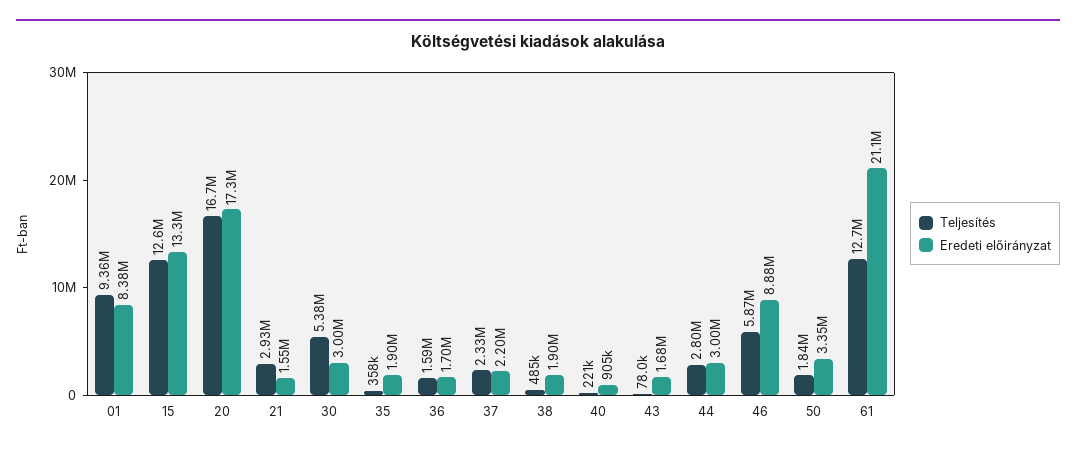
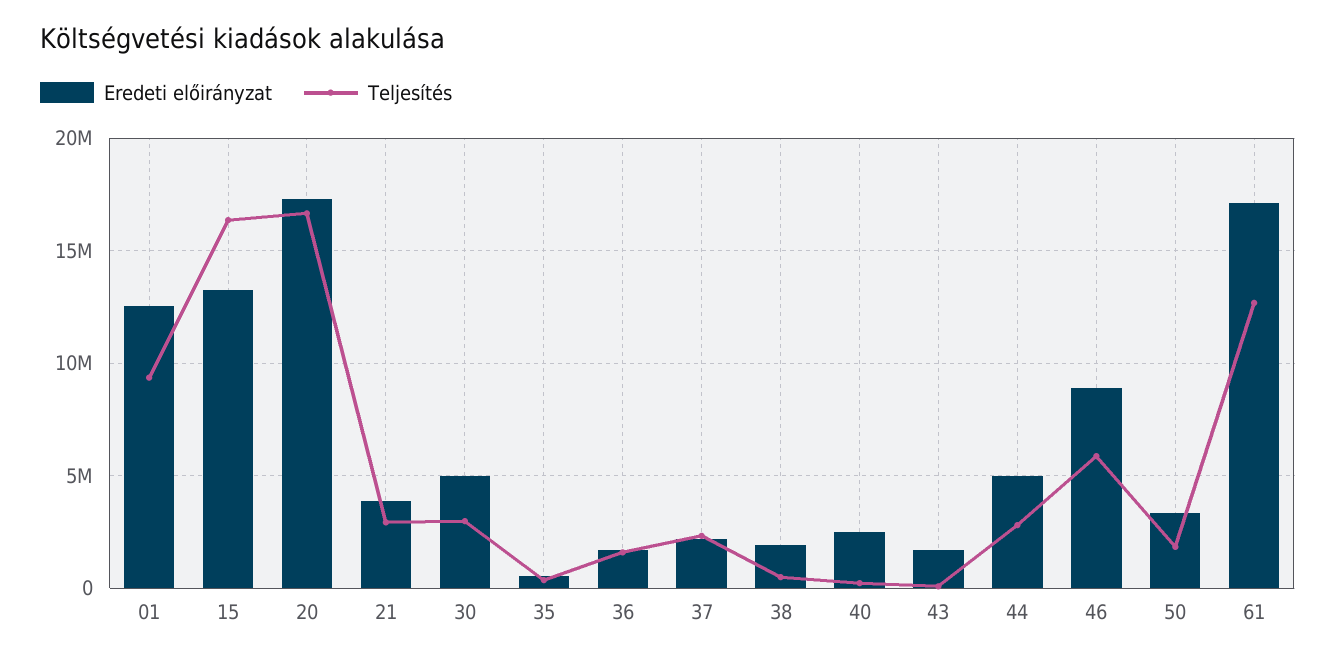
  {
    "Teljesítés": {
      "01": 9360000,
-     "15": 12600000,
+     "15": 16500000,
      "20": 16700000,
      "21": 2930000,
-     "30": 5380000,
+     "30": 3000000,
      "35": 358000,
      "36": 1590000,
      "37": 2330000,
      "38": 485000,
      "40": 221000,
      "43": 78000,
      "44": 2800000,
      "46": 5870000,
      "50": 1840000,
      "61": 12700000
    },
    "Eredeti előirányzat": {
-     "01": 8380000,
+     "01": 12500000,
      "15": 13300000,
      "20": 17300000,
-     "21": 1550000,
+     "21": 4000000,
-     "30": 3000000,
+     "30": 5000000,
-     "35": 1900000,
+     "35": 500000,
      "36": 1700000,
      "37": 2200000,
      "38": 1900000,
-     "40": 905000,
+     "40": 2500000,
      "43": 1680000,
-     "44": 3000000,
+     "44": 5000000,
      "46": 8880000,
      "50": 3350000,
-     "61": 21100000
+     "61": 17000000
    }
  }

